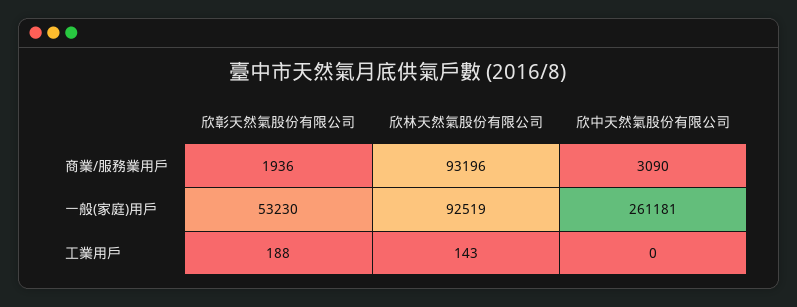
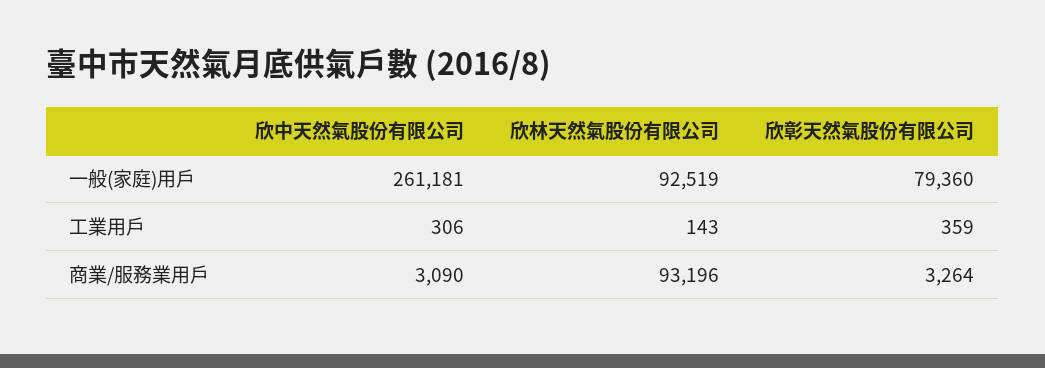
  {
    "欣彰天然氣股份有限公司": {
-     "商業/服務業用戶": 1936,
+     "商業/服務業用戶": 3264,
-     "一般(家庭)用戶": 53230,
+     "一般(家庭)用戶": 79360,
-     "工業用戶": 188
+     "工業用戶": 359
    },
    "欣林天然氣股份有限公司": {
      "商業/服務業用戶": 93196,
      "一般(家庭)用戶": 92519,
      "工業用戶": 143
    },
    "欣中天然氣股份有限公司": {
      "商業/服務業用戶": 3090,
      "一般(家庭)用戶": 261181,
-     "工業用戶": 0
+     "工業用戶": 306
    }
  }

